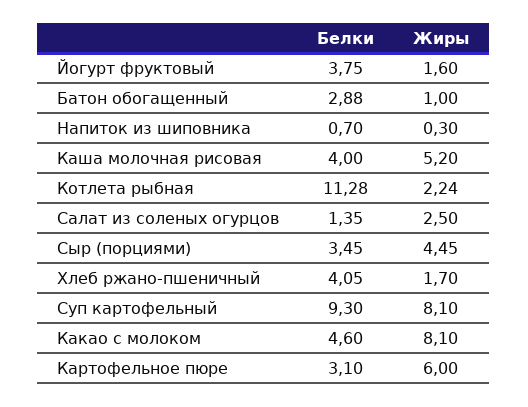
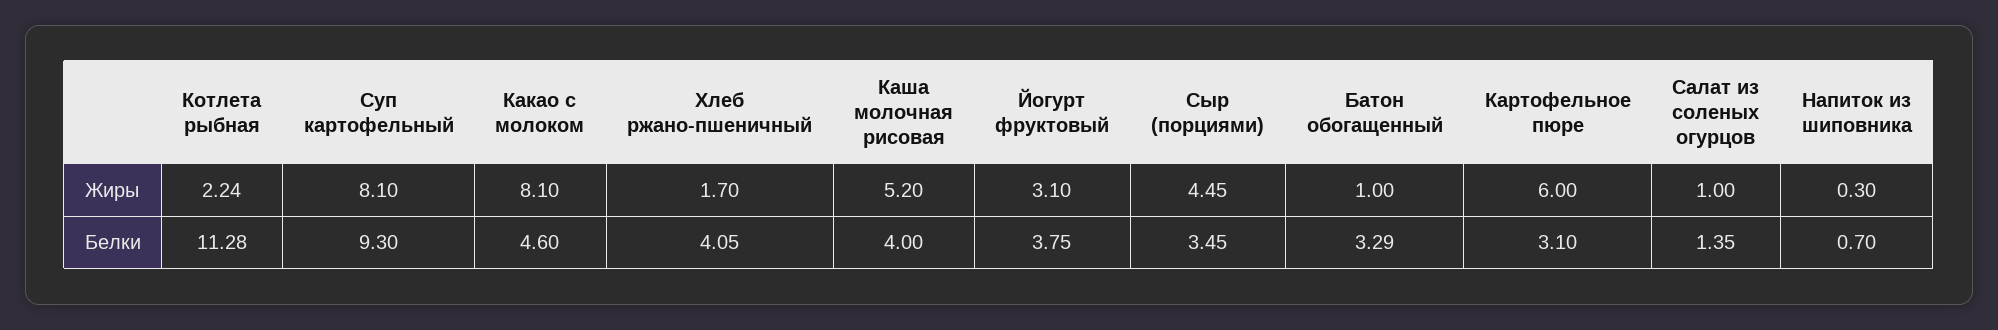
  {
    "Белки": {
      "Йогурт фруктовый": 3.75,
-     "Батон обогащенный": 2.88,
+     "Батон обогащенный": 3.29,
      "Напиток из шиповника": 0.7,
      "Каша молочная рисовая": 4,
      "Котлета рыбная": 11.28,
      "Салат из соленых огурцов": 1.35,
      "Сыр (порциями)": 3.45,
      "Хлеб ржано-пшеничный": 4.05,
      "Суп картофельный": 9.3,
      "Какао с молоком": 4.6,
      "Картофельное пюре": 3.1
    },
    "Жиры": {
-     "Йогурт фруктовый": 1.6,
+     "Йогурт фруктовый": 3.1,
      "Батон обогащенный": 1,
      "Напиток из шиповника": 0.3,
      "Каша молочная рисовая": 5.2,
      "Котлета рыбная": 2.24,
-     "Салат из соленых огурцов": 2.5,
+     "Салат из соленых огурцов": 1,
      "Сыр (порциями)": 4.45,
      "Хлеб ржано-пшеничный": 1.7,
      "Суп картофельный": 8.1,
      "Какао с молоком": 8.1,
      "Картофельное пюре": 6
    }
  }

